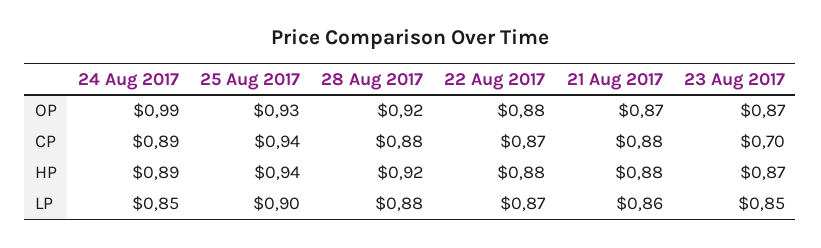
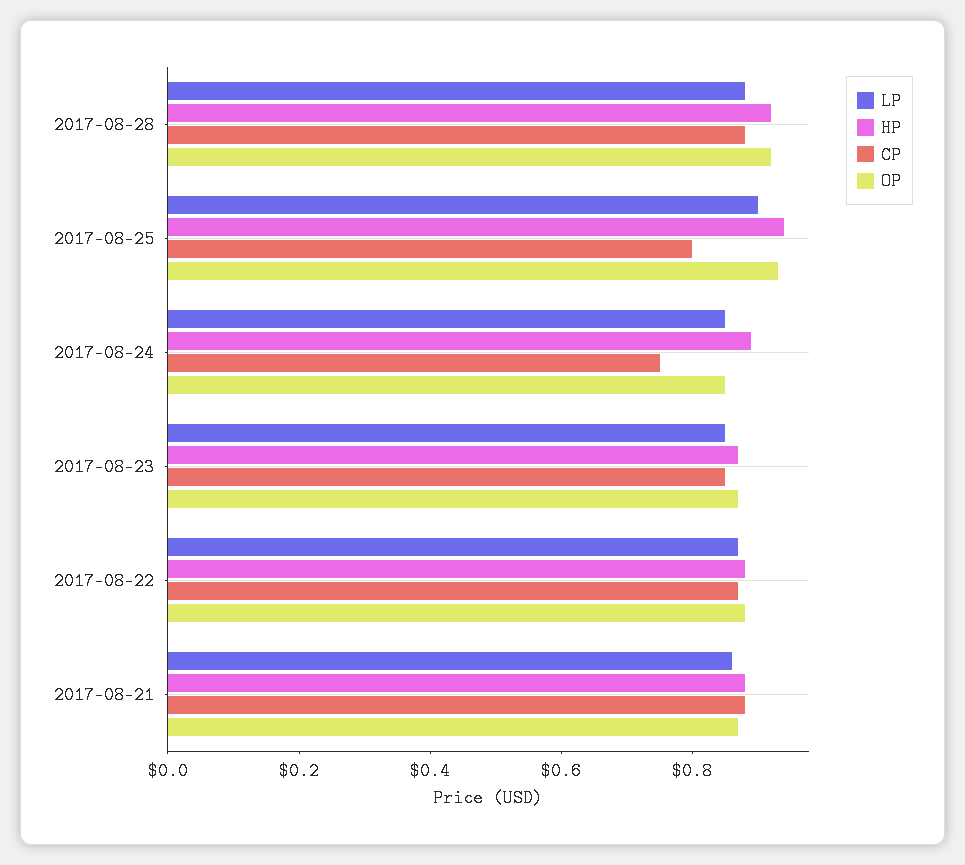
  {
    "OP": {
-     "24 Aug 2017": 0.99,
+     "24 Aug 2017": 0.85,
      "25 Aug 2017": 0.93,
      "28 Aug 2017": 0.92,
      "22 Aug 2017": 0.88,
      "21 Aug 2017": 0.87,
      "23 Aug 2017": 0.87
    },
    "CP": {
-     "24 Aug 2017": 0.89,
+     "24 Aug 2017": 0.75,
-     "25 Aug 2017": 0.94,
+     "25 Aug 2017": 0.8,
      "28 Aug 2017": 0.88,
      "22 Aug 2017": 0.87,
      "21 Aug 2017": 0.88,
-     "23 Aug 2017": 0.7
+     "23 Aug 2017": 0.85
    },
    "HP": {
      "24 Aug 2017": 0.89,
      "25 Aug 2017": 0.94,
      "28 Aug 2017": 0.92,
      "22 Aug 2017": 0.88,
      "21 Aug 2017": 0.88,
      "23 Aug 2017": 0.87
    },
    "LP": {
      "24 Aug 2017": 0.85,
      "25 Aug 2017": 0.9,
      "28 Aug 2017": 0.88,
      "22 Aug 2017": 0.87,
      "21 Aug 2017": 0.86,
      "23 Aug 2017": 0.85
    }
  }

